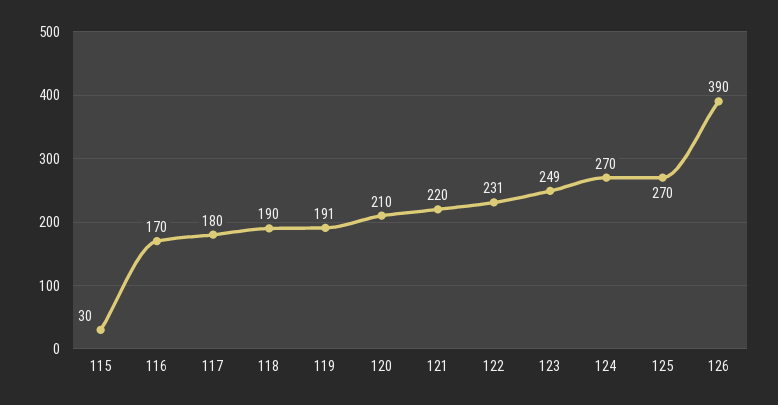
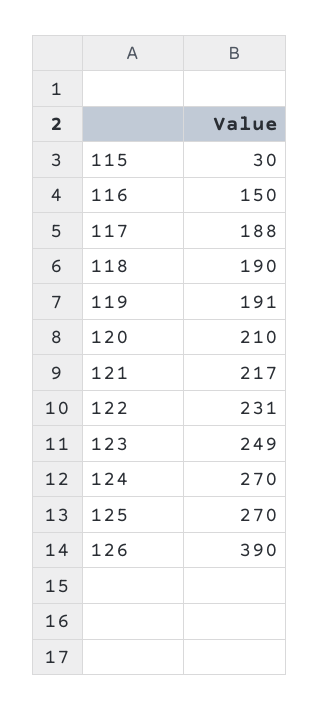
  {
    "115": 30,
-   "116": 170,
+   "116": 150,
-   "117": 180,
+   "117": 188,
    "118": 190,
    "119": 191,
    "120": 210,
-   "121": 220,
+   "121": 217,
    "122": 231,
    "123": 249,
    "124": 270,
    "125": 270,
    "126": 390
  }

